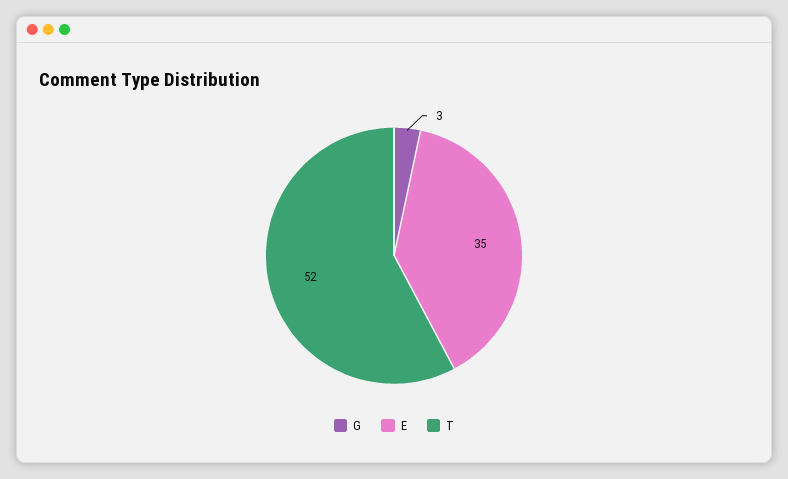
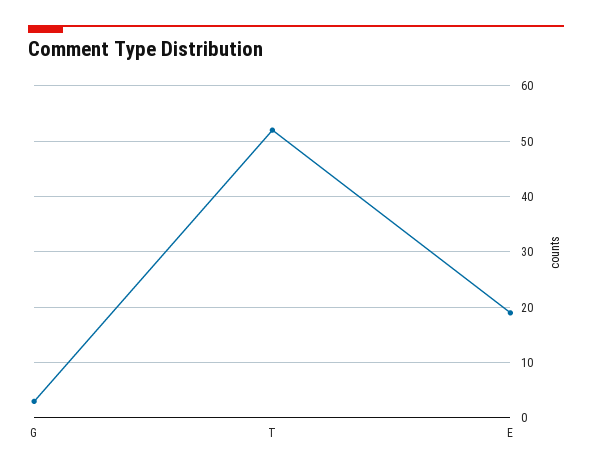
  {
    "G": 3,
-   "E": 35,
+   "E": 20,
    "T": 52
  }

